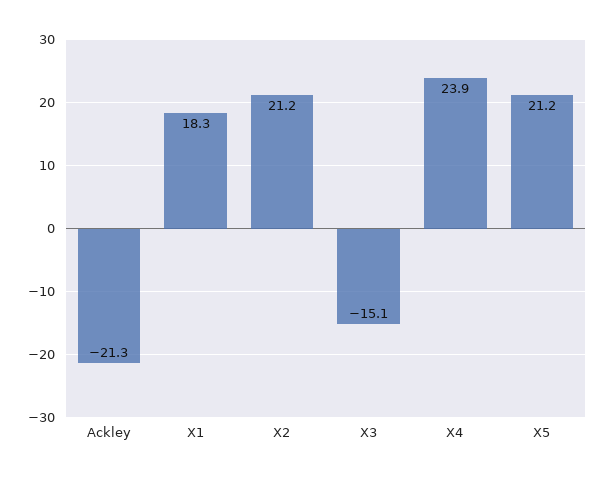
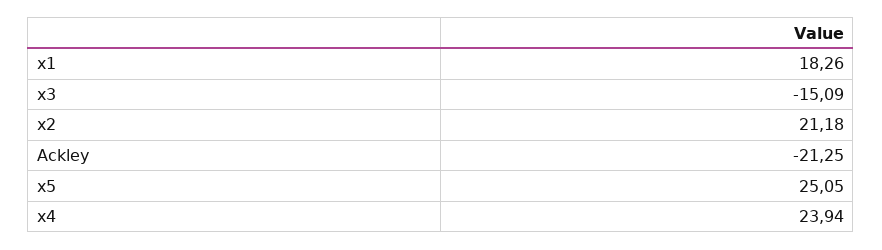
  {
    "Ackley": -21.25,
    "X1": 18.26,
    "X2": 21.18,
    "X3": -15.09,
    "X4": 23.94,
-   "X5": 21.2
+   "X5": 25.05
  }

